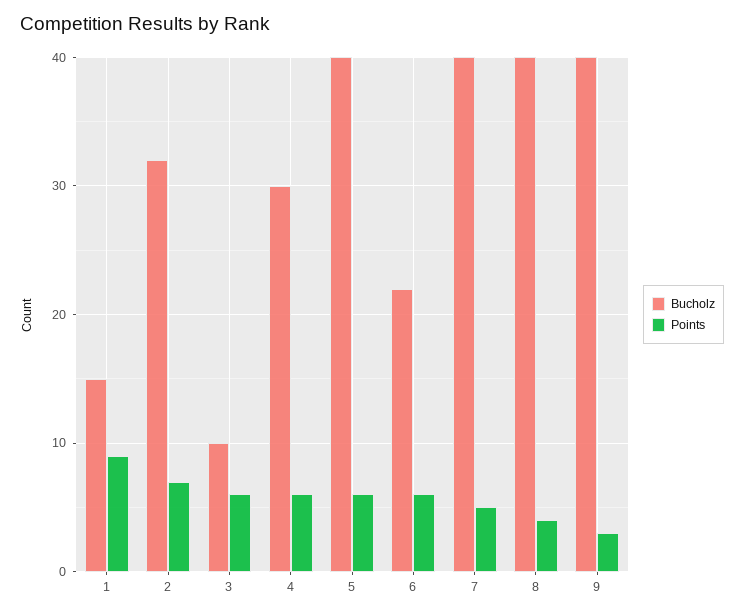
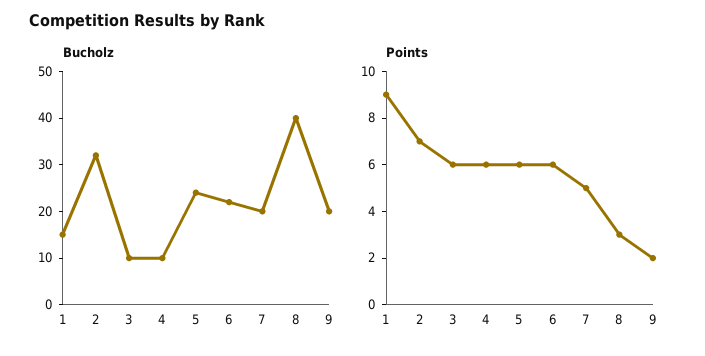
  {
    "Bucholz": {
      "1": 15,
      "2": 32,
      "3": 10,
-     "4": 30,
+     "4": 10,
-     "5": 40,
+     "5": 25,
      "6": 22,
-     "7": 40,
+     "7": 20,
      "8": 40,
-     "9": 40
+     "9": 20
    },
    "Points": {
      "1": 9,
      "2": 7,
      "3": 6,
      "4": 6,
      "5": 6,
      "6": 6,
      "7": 5,
-     "8": 4,
+     "8": 3,
-     "9": 3
+     "9": 2
    }
  }

